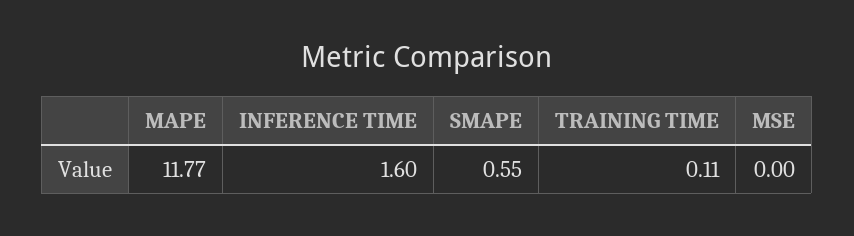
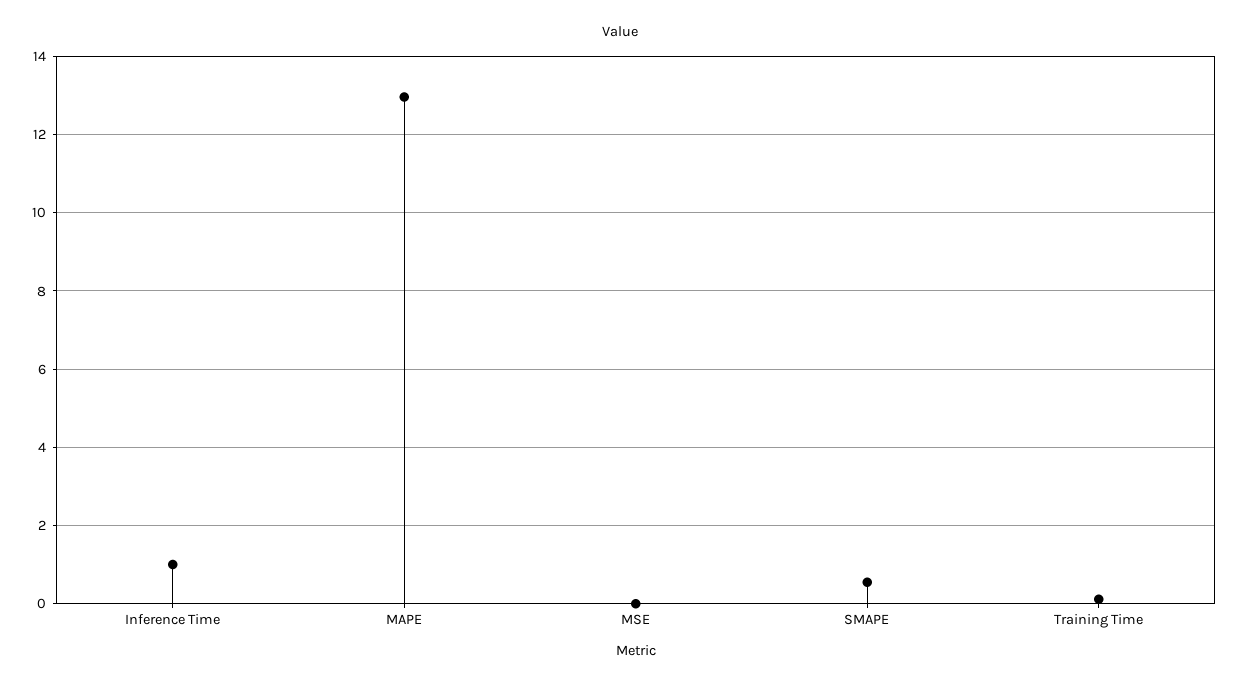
  {
-   "MAPE": 11.77,
+   "MAPE": 13,
-   "INFERENCE TIME": 1.6,
+   "INFERENCE TIME": 1,
    "SMAPE": 0.55,
    "TRAINING TIME": 0.11,
    "MSE": 0
  }

